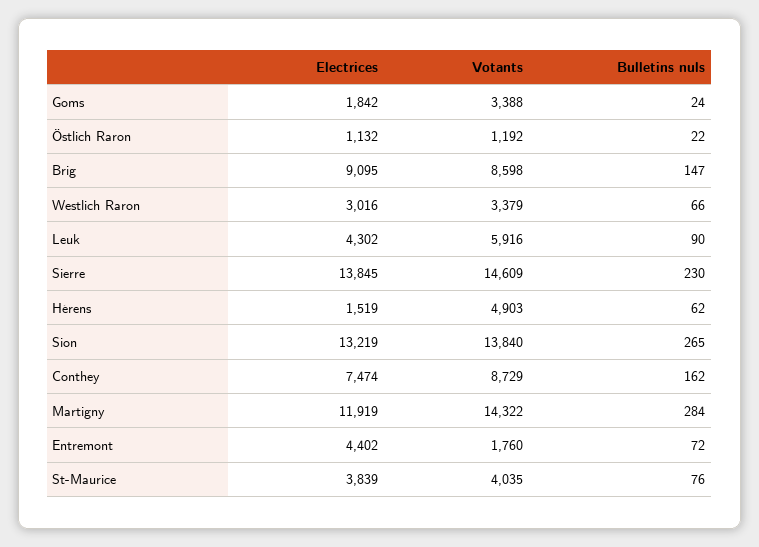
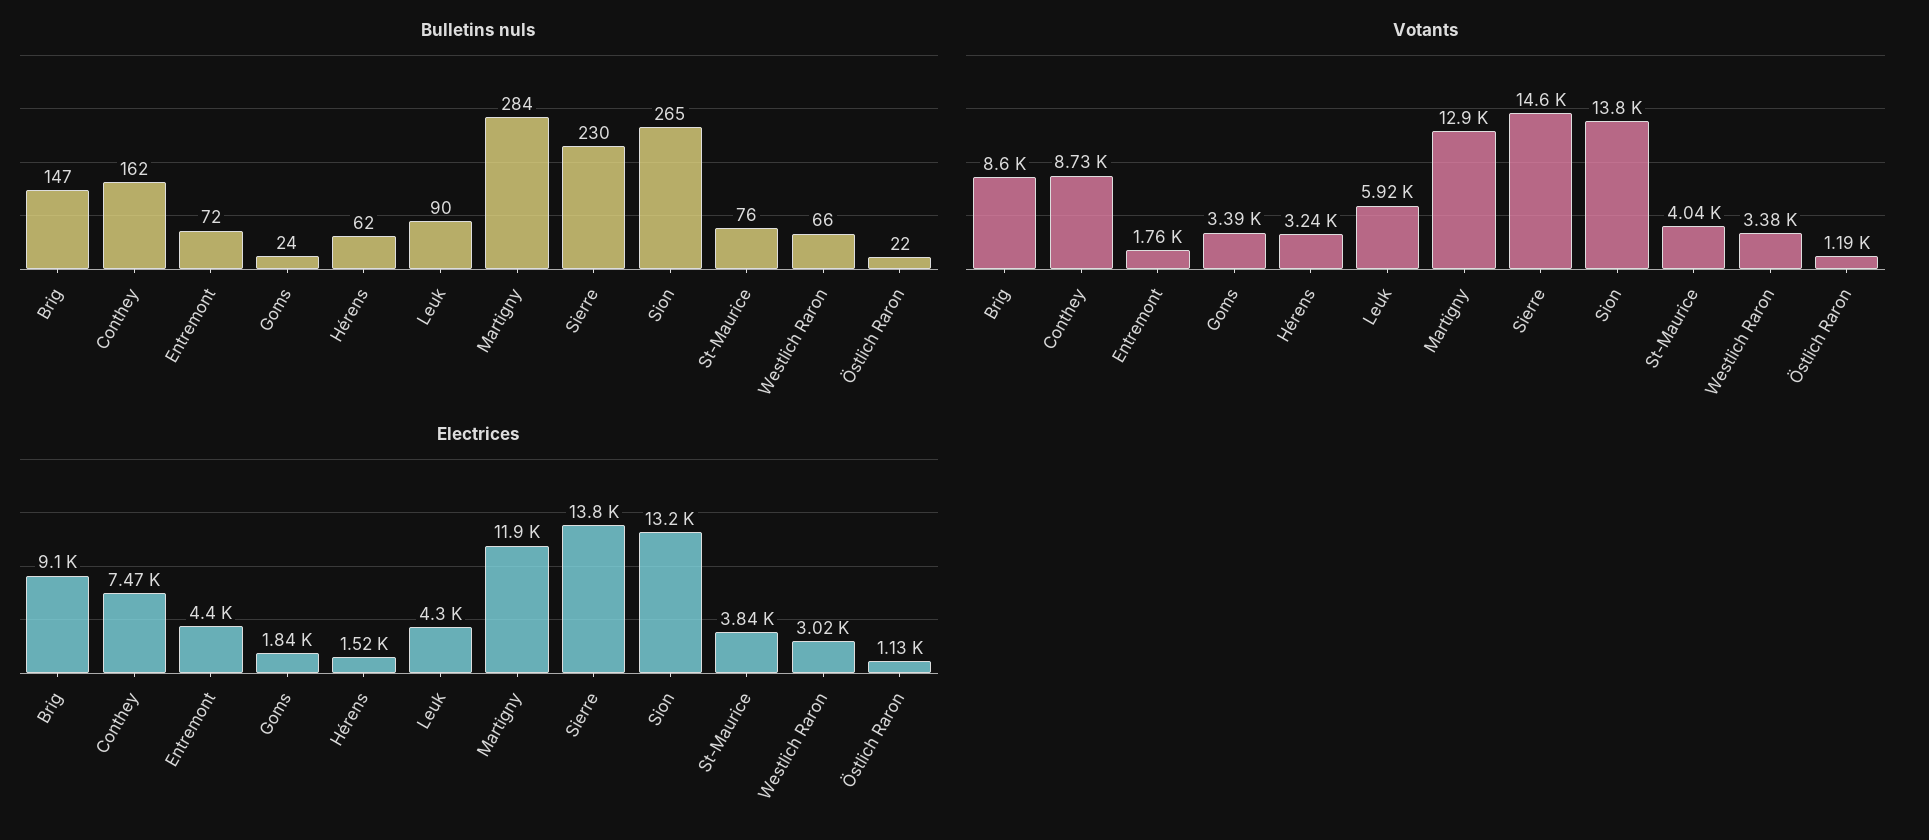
  {
    "Electrices": {
      "Goms": 1842,
      "Östlich Raron": 1132,
      "Brig": 9095,
      "Westlich Raron": 3016,
      "Leuk": 4302,
      "Sierre": 13845,
      "Hérens": 1519,
      "Sion": 13219,
      "Conthey": 7474,
      "Martigny": 11919,
      "Entremont": 4402,
      "St-Maurice": 3839
    },
    "Votants": {
      "Goms": 3388,
      "Östlich Raron": 1192,
      "Brig": 8598,
      "Westlich Raron": 3379,
      "Leuk": 5916,
      "Sierre": 14609,
-     "Hérens": 4903,
+     "Hérens": 3240,
      "Sion": 13840,
      "Conthey": 8729,
-     "Martigny": 14322,
+     "Martigny": 12900,
      "Entremont": 1760,
      "St-Maurice": 4035
    },
    "Bulletins nuls": {
      "Goms": 24,
      "Östlich Raron": 22,
      "Brig": 147,
      "Westlich Raron": 66,
      "Leuk": 90,
      "Sierre": 230,
      "Hérens": 62,
      "Sion": 265,
      "Conthey": 162,
      "Martigny": 284,
      "Entremont": 72,
      "St-Maurice": 76
    }
  }

